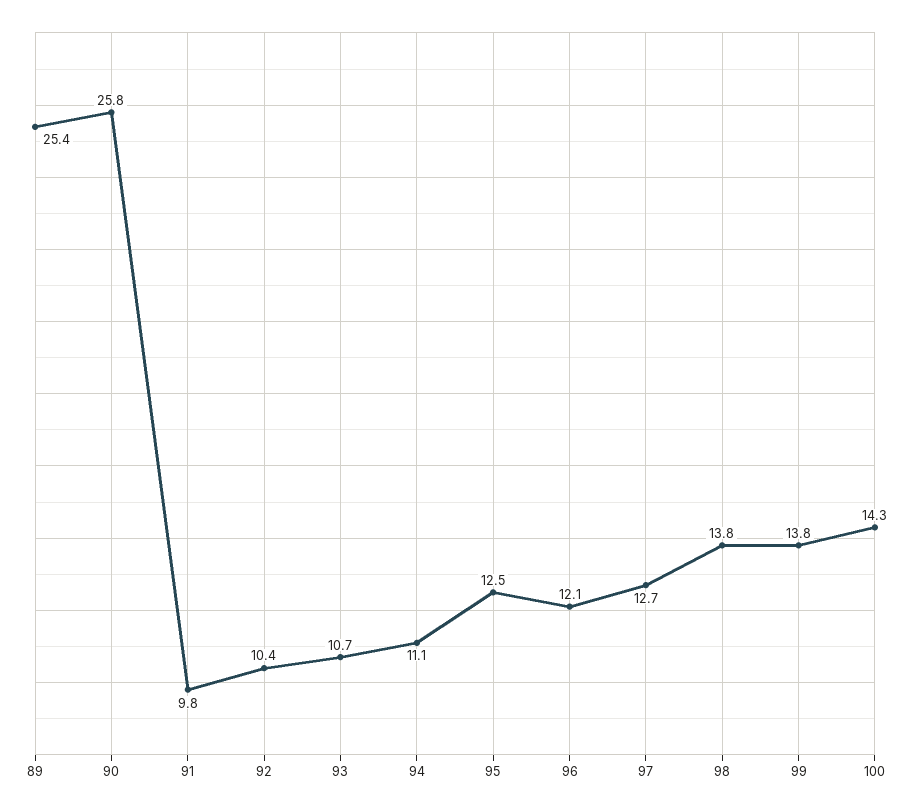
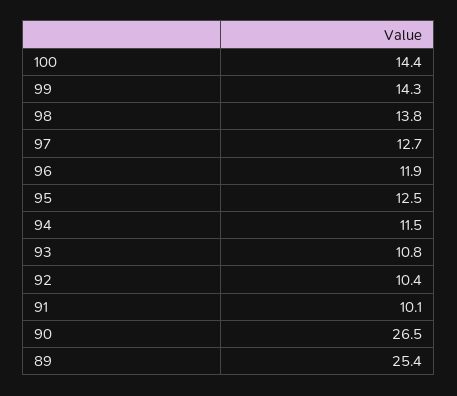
  {
    "89": 25.4,
-   "90": 25.8,
+   "90": 26.5,
-   "91": 9.8,
+   "91": 10.1,
    "92": 10.4,
-   "93": 10.7,
+   "93": 10.8,
-   "94": 11.1,
+   "94": 11.5,
    "95": 12.5,
-   "96": 12.1,
+   "96": 11.9,
    "97": 12.7,
    "98": 13.8,
-   "99": 13.8,
+   "99": 14.3,
-   "100": 14.3
+   "100": 14.4
  }

